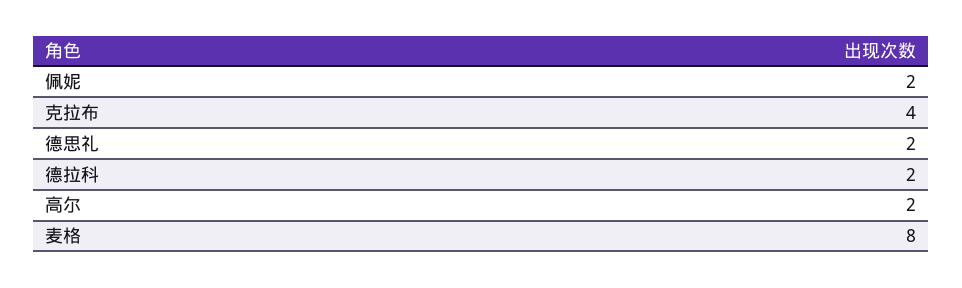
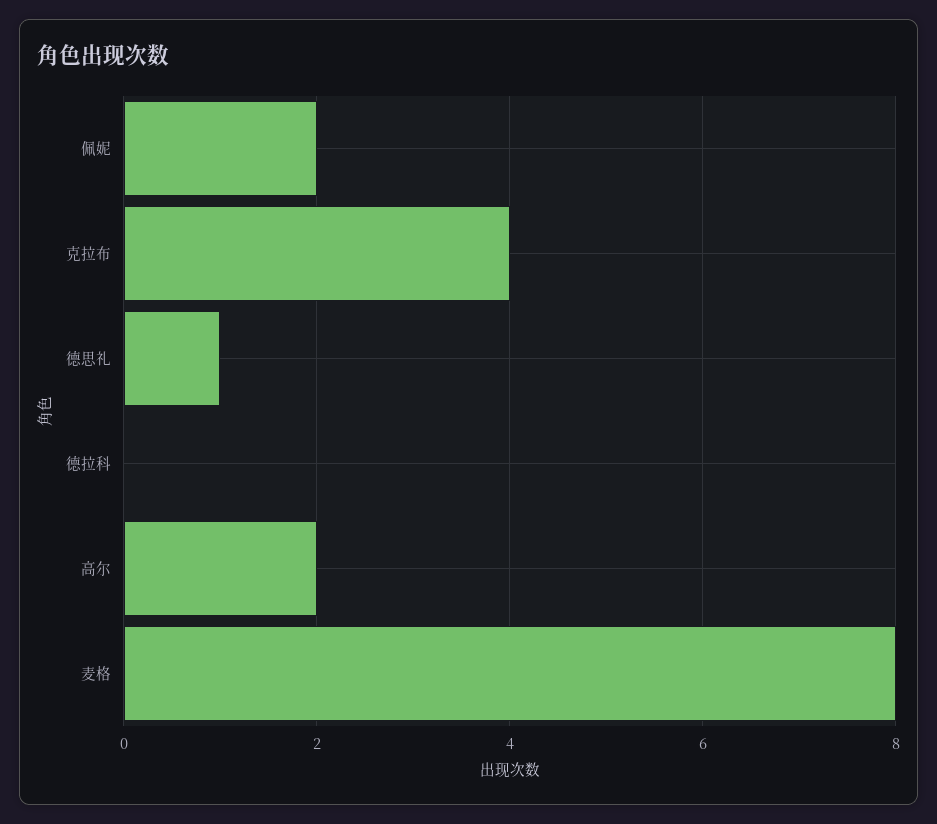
  {
    "佩妮": 2,
    "克拉布": 4,
-   "德思礼": 2,
+   "德思礼": 1,
-   "德拉科": 2,
+   "德拉科": 0,
    "高尔": 2,
    "麦格": 8
  }

